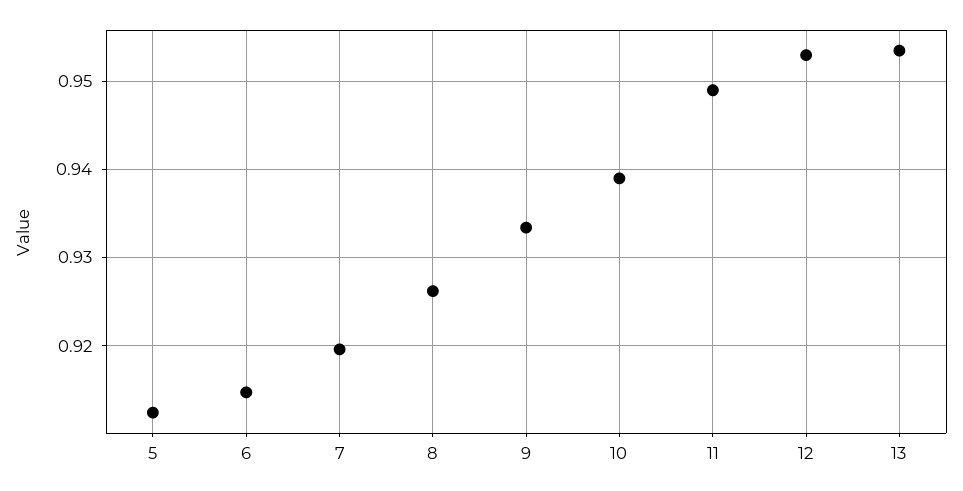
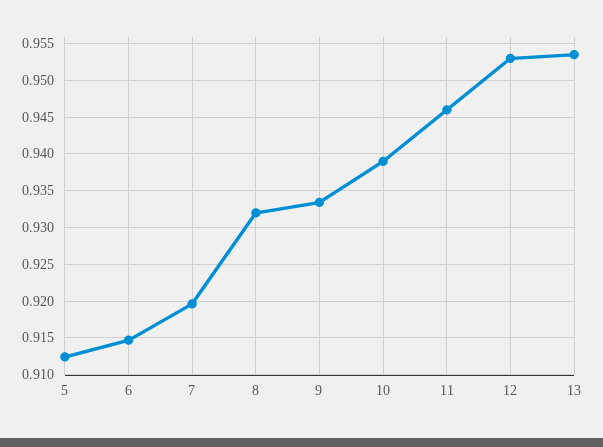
  {
    "5": 0.912,
    "6": 0.915,
    "7": 0.92,
-   "8": 0.926,
+   "8": 0.932,
    "9": 0.933,
    "10": 0.939,
-   "11": 0.949,
+   "11": 0.946,
    "12": 0.953,
    "13": 0.954
  }

